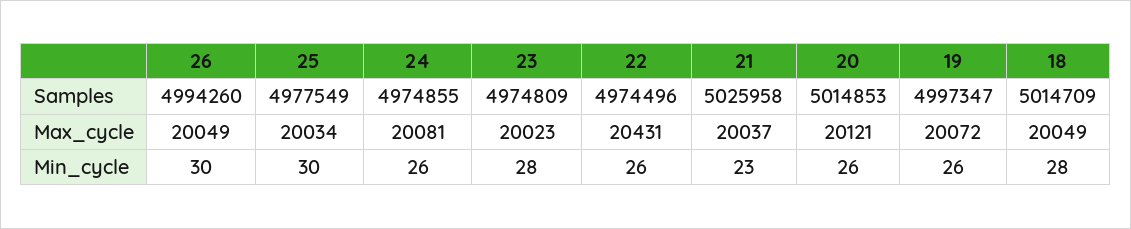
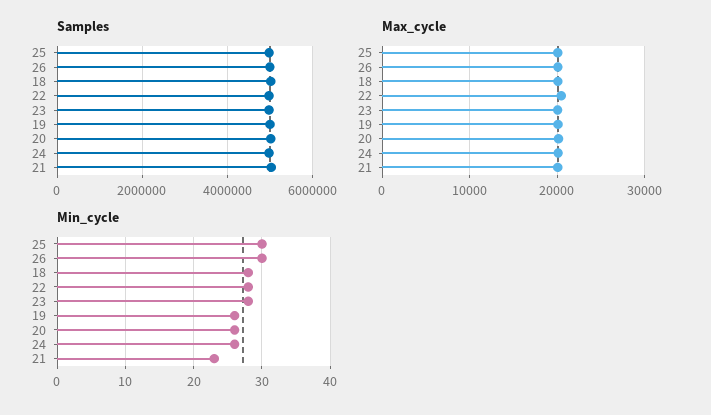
  {
    "Samples": {
      "26": 4994260,
      "25": 4977549,
      "24": 4974855,
      "23": 4974809,
      "22": 4974496,
      "21": 5025958,
      "20": 5014853,
      "19": 4997347,
      "18": 5014709
    },
    "Max_cycle": {
      "26": 20049,
      "25": 20034,
      "24": 20081,
      "23": 20023,
      "22": 20431,
      "21": 20037,
      "20": 20121,
      "19": 20072,
      "18": 20049
    },
    "Min_cycle": {
      "26": 30,
      "25": 30,
      "24": 26,
      "23": 28,
-     "22": 26,
+     "22": 28,
      "21": 23,
      "20": 26,
      "19": 26,
      "18": 28
    }
  }

